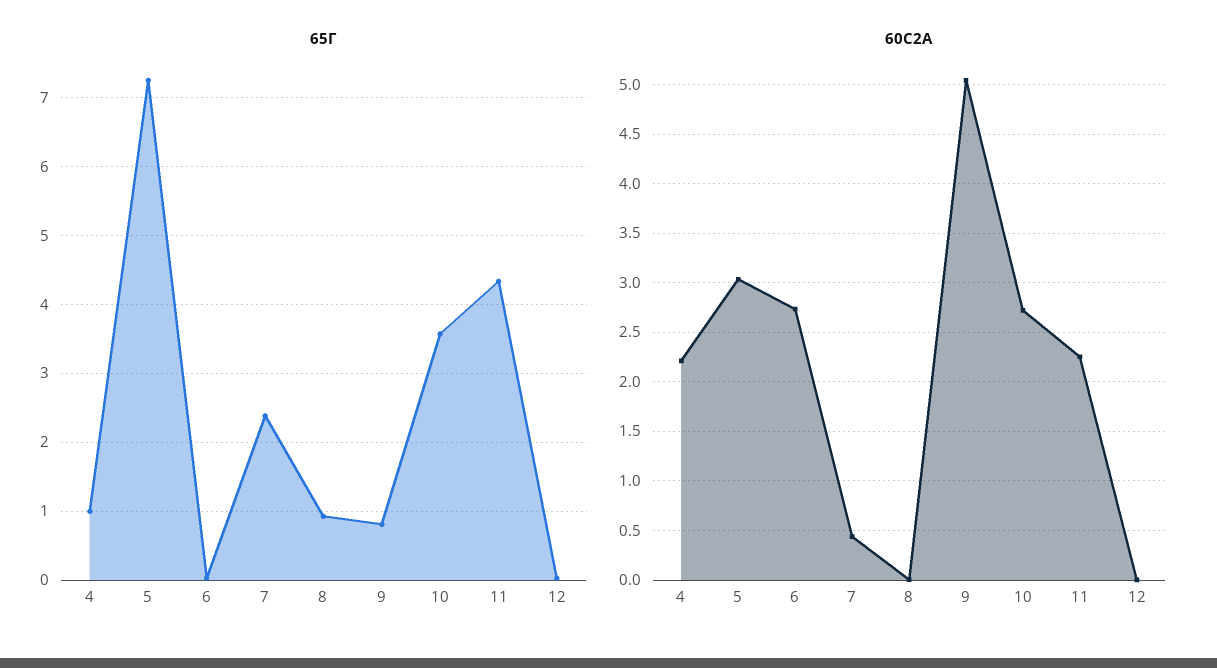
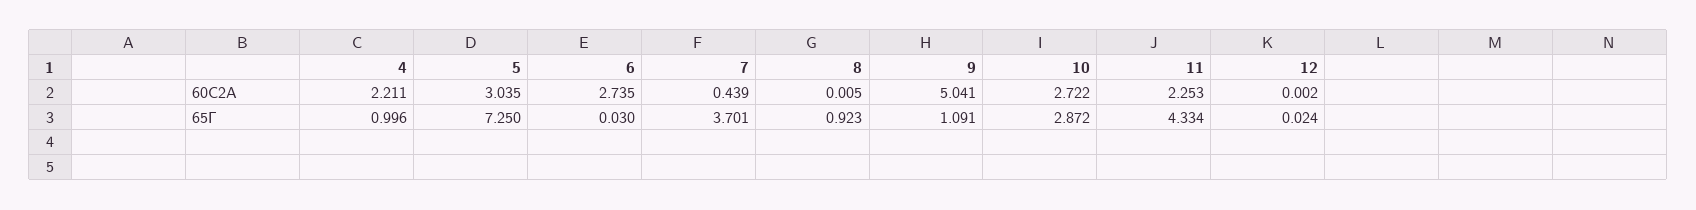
  {
    "65Г": {
      "4": 0.996,
      "5": 7.25,
      "6": 0.03,
-     "7": 2.4,
+     "7": 3.701,
      "8": 0.923,
-     "9": 0.8,
+     "9": 1.091,
-     "10": 3.6,
+     "10": 2.872,
      "11": 4.334,
      "12": 0.024
    },
    "60С2А": {
      "4": 2.211,
      "5": 3.035,
      "6": 2.735,
      "7": 0.439,
      "8": 0.005,
      "9": 5.041,
      "10": 2.722,
      "11": 2.253,
      "12": 0.002
    }
  }

